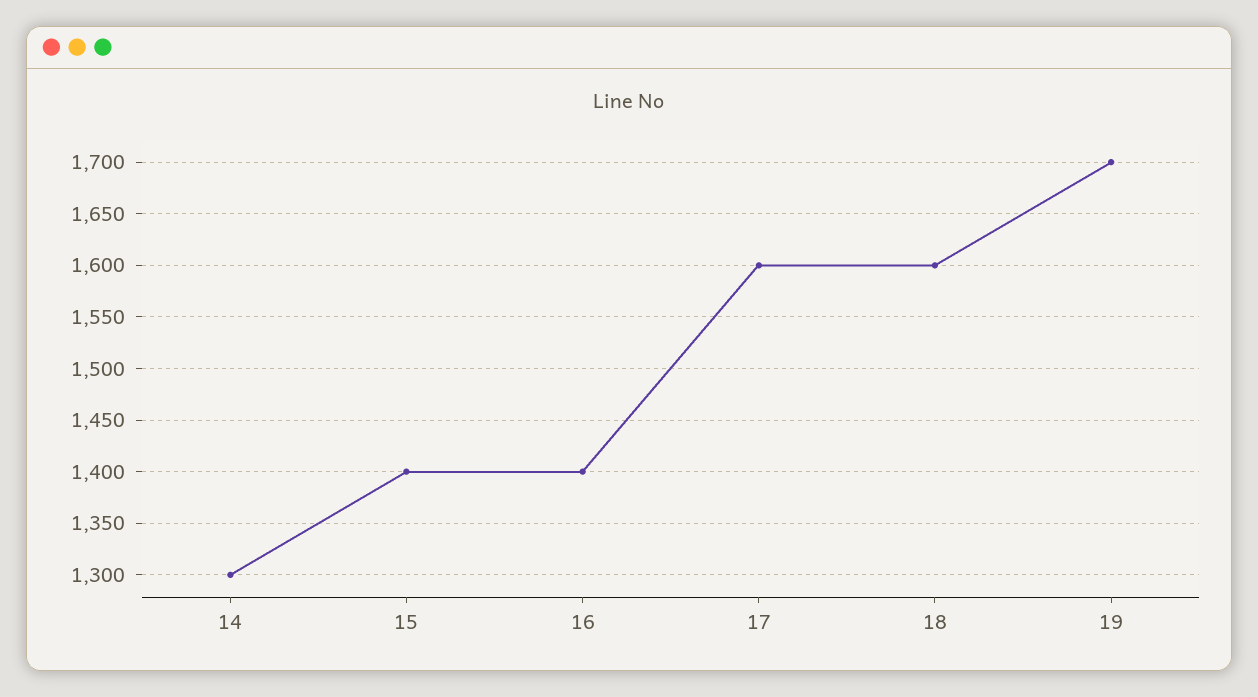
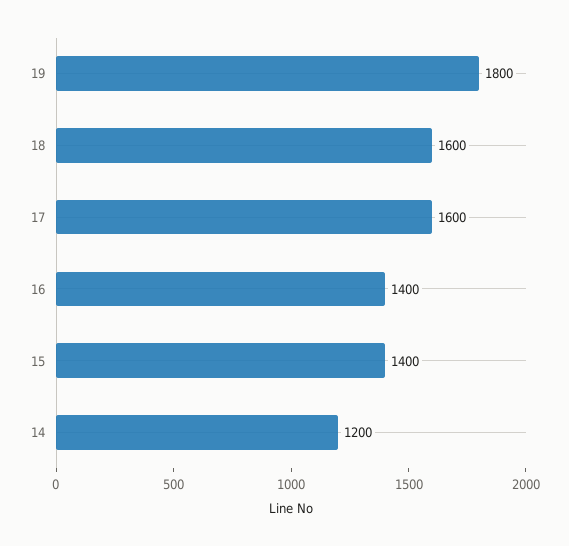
  {
-   "14": 1300,
+   "14": 1200,
    "15": 1400,
    "16": 1400,
    "17": 1600,
    "18": 1600,
-   "19": 1700
+   "19": 1800
  }

